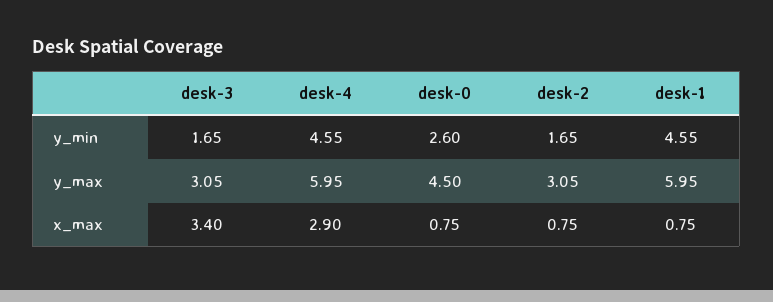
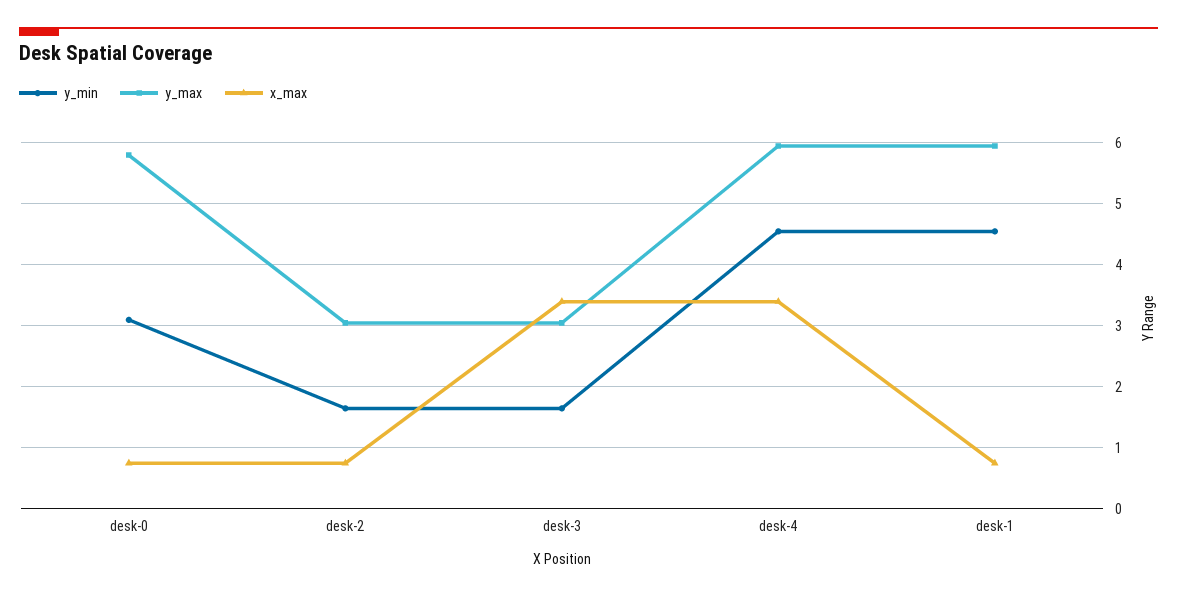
  {
    "y_min": {
      "desk-3": 1.65,
      "desk-4": 4.55,
-     "desk-0": 2.6,
+     "desk-0": 3.1,
      "desk-2": 1.65,
      "desk-1": 4.55
    },
    "y_max": {
      "desk-3": 3.05,
      "desk-4": 5.95,
-     "desk-0": 4.5,
+     "desk-0": 5.8,
      "desk-2": 3.05,
      "desk-1": 5.95
    },
    "x_max": {
      "desk-3": 3.4,
-     "desk-4": 2.9,
+     "desk-4": 3.4,
      "desk-0": 0.75,
      "desk-2": 0.75,
      "desk-1": 0.75
    }
  }

